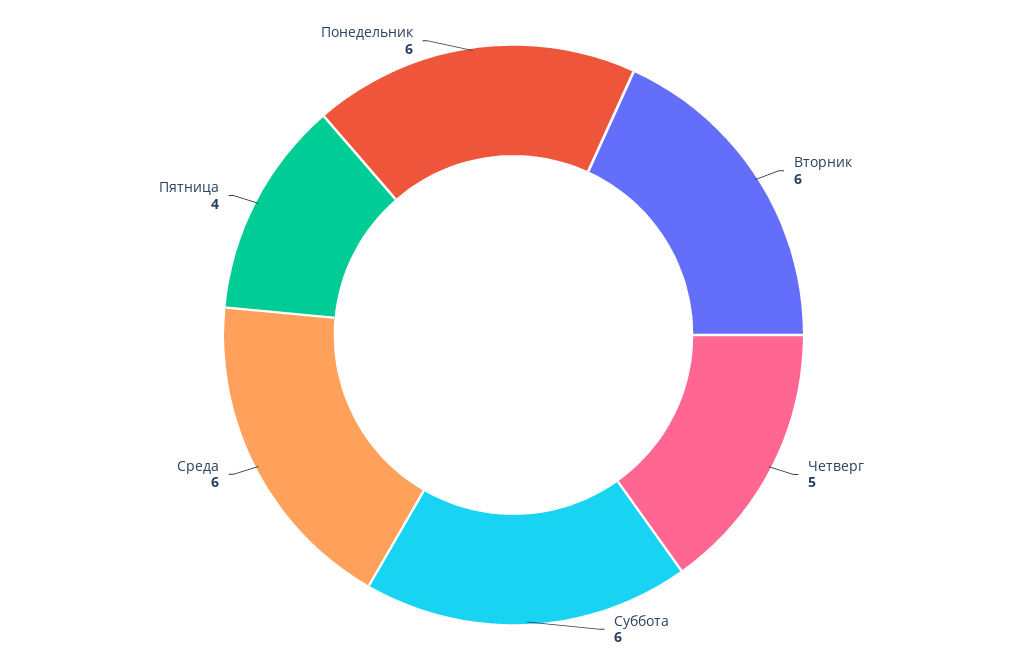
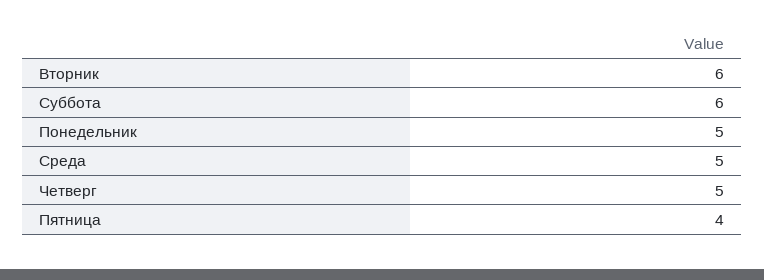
  {
    "Вторник": 6,
    "Четверг": 5,
    "Суббота": 6,
-   "Среда": 6,
+   "Среда": 5,
    "Пятница": 4,
-   "Понедельник": 6
+   "Понедельник": 5
  }

